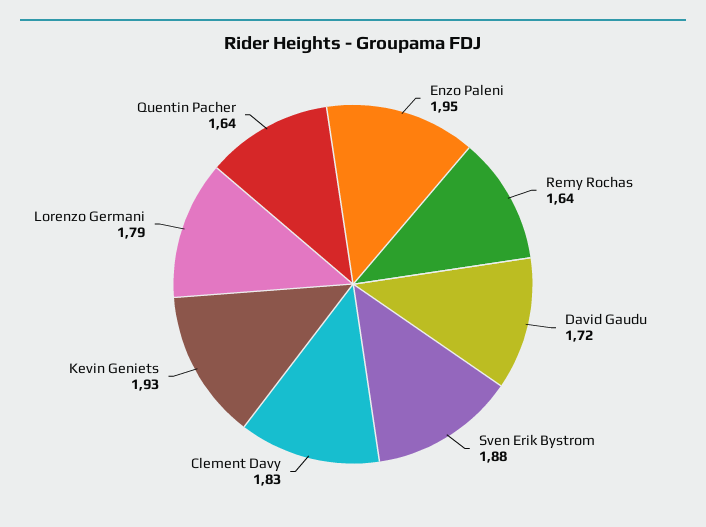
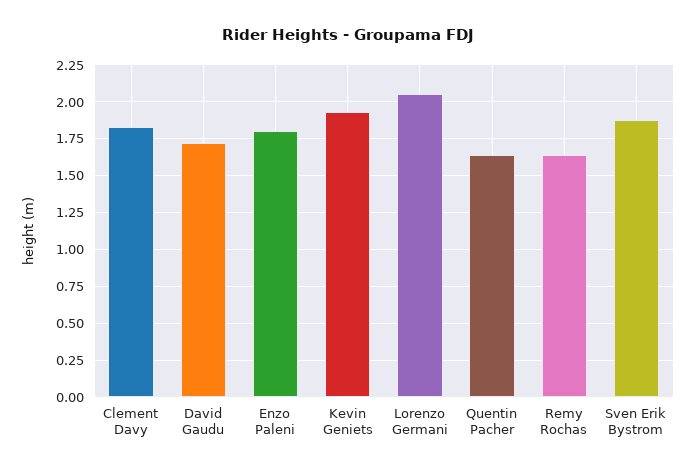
  {
-   "Enzo Paleni": 1.95,
+   "Enzo Paleni": 1.8,
    "Remy Rochas": 1.64,
    "David Gaudu": 1.72,
    "Sven Erik Bystrom": 1.88,
    "Clement Davy": 1.83,
    "Kevin Geniets": 1.93,
-   "Lorenzo Germani": 1.79,
+   "Lorenzo Germani": 2.05,
    "Quentin Pacher": 1.64
  }

